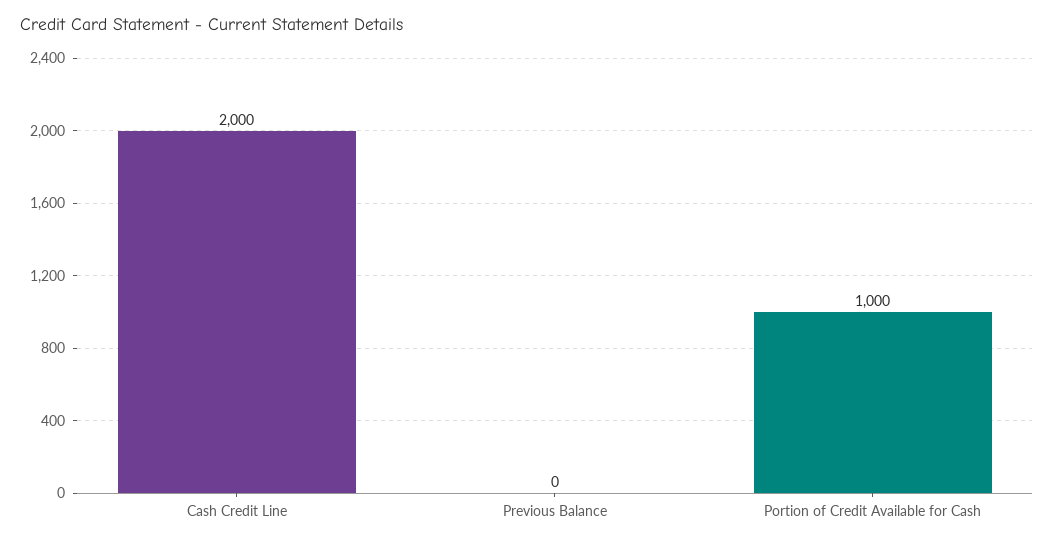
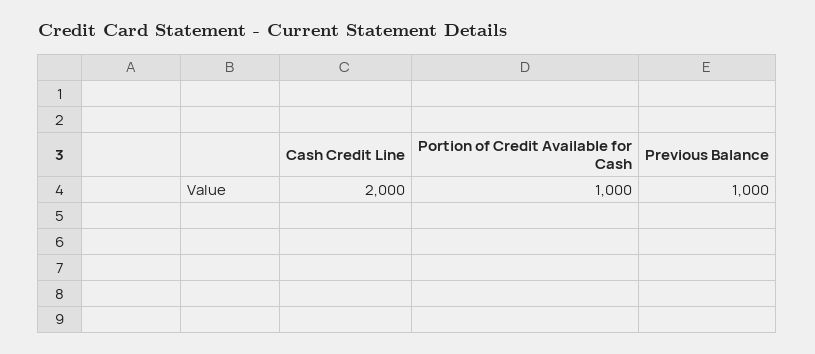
  {
    "Cash Credit Line": 2000,
-   "Previous Balance": 0,
+   "Previous Balance": 1000,
    "Portion of Credit Available for Cash": 1000
  }

